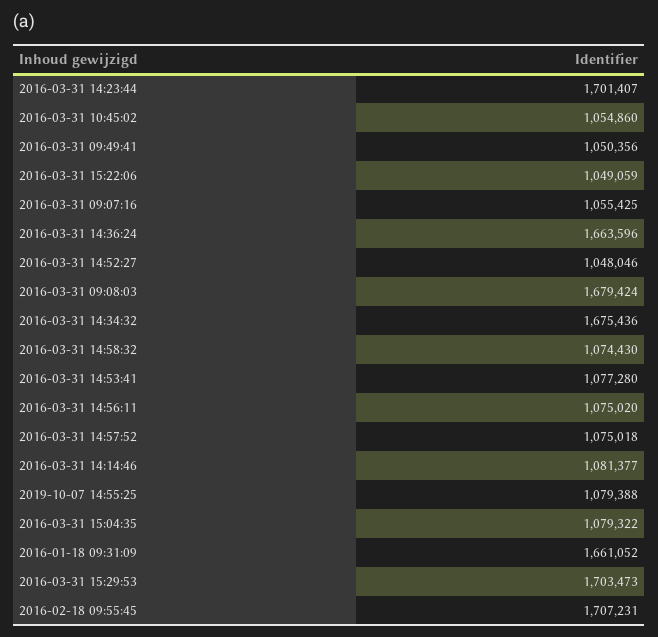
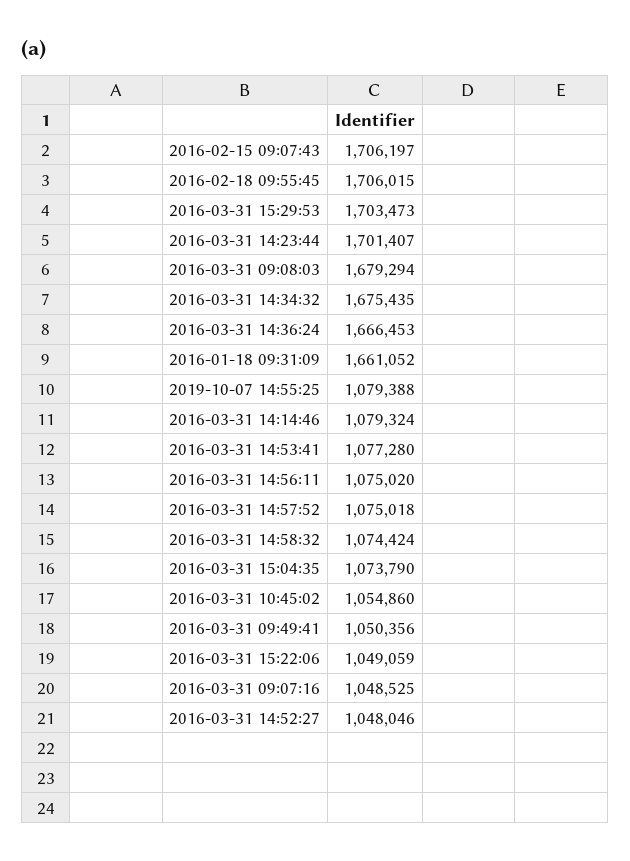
  {
    "2016-03-31 14:23:44": 1701407,
    "2016-03-31 10:45:02": 1054860,
    "2016-03-31 09:49:41": 1050356,
    "2016-03-31 15:22:06": 1049059,
-   "2016-03-31 09:07:16": 1055425,
+   "2016-03-31 09:07:16": 1048525,
-   "2016-03-31 14:36:24": 1663596,
+   "2016-03-31 14:36:24": 1666453,
    "2016-03-31 14:52:27": 1048046,
-   "2016-03-31 09:08:03": 1679424,
+   "2016-03-31 09:08:03": 1679294,
-   "2016-03-31 14:34:32": 1675436,
+   "2016-03-31 14:34:32": 1675435,
-   "2016-03-31 14:58:32": 1074430,
+   "2016-03-31 14:58:32": 1074424,
    "2016-03-31 14:53:41": 1077280,
    "2016-03-31 14:56:11": 1075020,
    "2016-03-31 14:57:52": 1075018,
-   "2016-03-31 14:14:46": 1081377,
+   "2016-03-31 14:14:46": 1079324,
    "2019-10-07 14:55:25": 1079388,
-   "2016-03-31 15:04:35": 1079322,
+   "2016-03-31 15:04:35": 1073790,
    "2016-01-18 09:31:09": 1661052,
    "2016-03-31 15:29:53": 1703473,
-   "2016-02-18 09:55:45": 1707231
+   "2016-02-18 09:55:45": 1706015,
+   "2016-02-15 09:07:43": 1706197
  }

